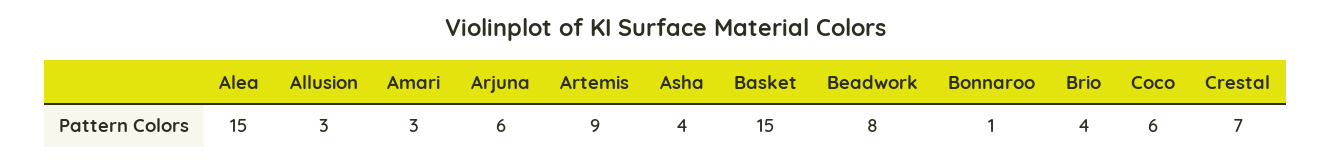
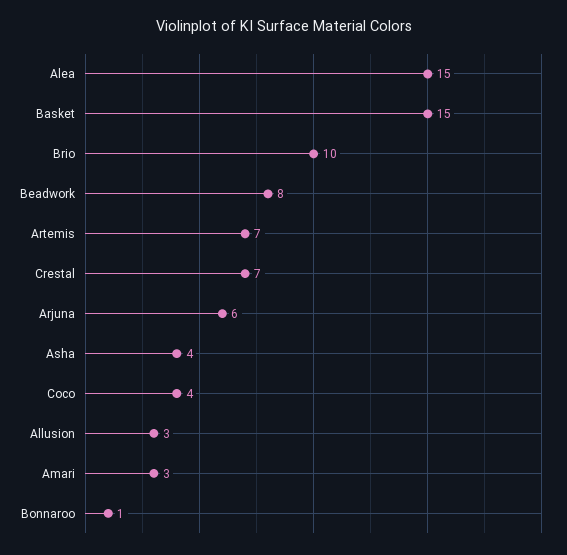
  {
    "Alea": 15,
    "Allusion": 3,
    "Amari": 3,
    "Arjuna": 6,
-   "Artemis": 9,
+   "Artemis": 7,
    "Asha": 4,
    "Basket": 15,
    "Beadwork": 8,
    "Bonnaroo": 1,
-   "Brio": 4,
+   "Brio": 10,
-   "Coco": 6,
+   "Coco": 4,
    "Crestal": 7
  }

